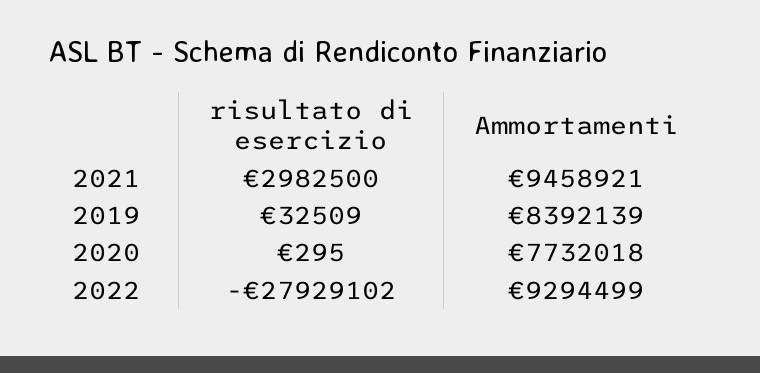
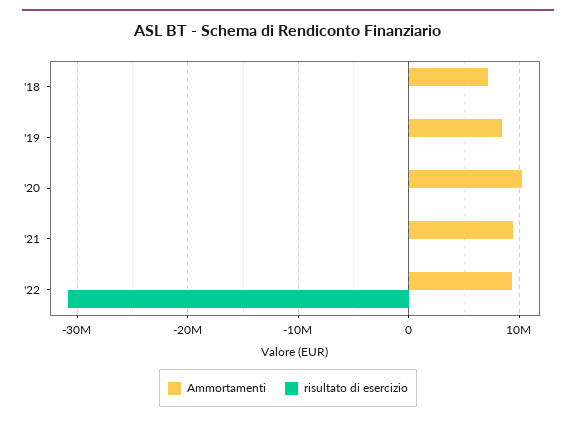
  {
    "risultato di esercizio": {
-     "2021": 2982500,
+     "2021": 0,
      "2019": 32509,
      "2020": 295,
-     "2022": -27929102
+     "2022": -31000000,
+     "'18": 0
    },
    "Ammortamenti": {
      "2021": 9458921,
      "2019": 8392139,
-     "2020": 7732018,
+     "2020": 10000000,
-     "2022": 9294499
+     "2022": 9294499,
+     "'18": 7000000
    }
  }

